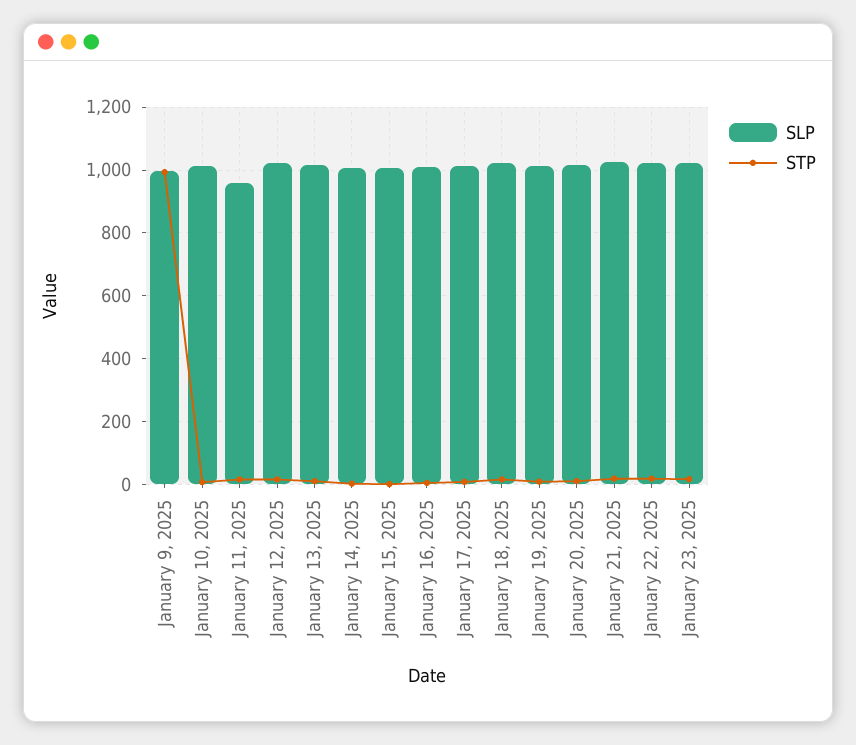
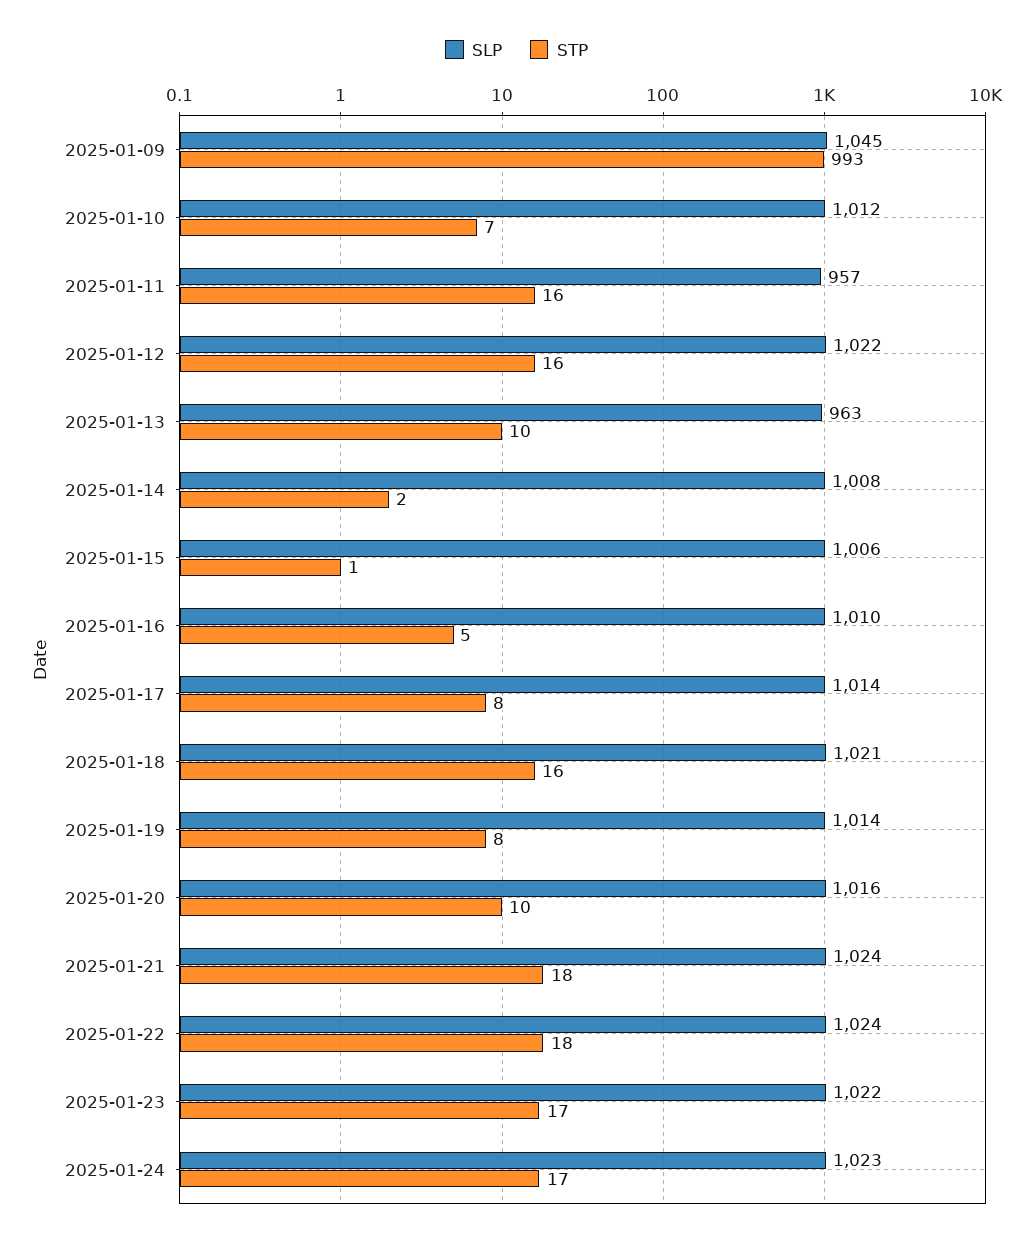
  {
    "SLP": {
-     "January 9, 2025": 1000,
+     "January 9, 2025": 1045,
      "January 10, 2025": 1012,
      "January 11, 2025": 957,
      "January 12, 2025": 1022,
-     "January 13, 2025": 1020,
+     "January 13, 2025": 963,
      "January 14, 2025": 1008,
      "January 15, 2025": 1006,
      "January 16, 2025": 1010,
      "January 17, 2025": 1014,
      "January 18, 2025": 1021,
      "January 19, 2025": 1014,
      "January 20, 2025": 1016,
      "January 21, 2025": 1024,
      "January 22, 2025": 1024,
-     "January 23, 2025": 1022
+     "January 23, 2025": 1022,
+     "2025-01-24": 1023
    },
    "STP": {
      "January 9, 2025": 993,
      "January 10, 2025": 7,
      "January 11, 2025": 16,
      "January 12, 2025": 16,
      "January 13, 2025": 10,
      "January 14, 2025": 2,
      "January 15, 2025": 1,
      "January 16, 2025": 5,
      "January 17, 2025": 8,
      "January 18, 2025": 16,
      "January 19, 2025": 8,
      "January 20, 2025": 10,
      "January 21, 2025": 18,
      "January 22, 2025": 18,
-     "January 23, 2025": 17
+     "January 23, 2025": 17,
+     "2025-01-24": 17
    }
  }

